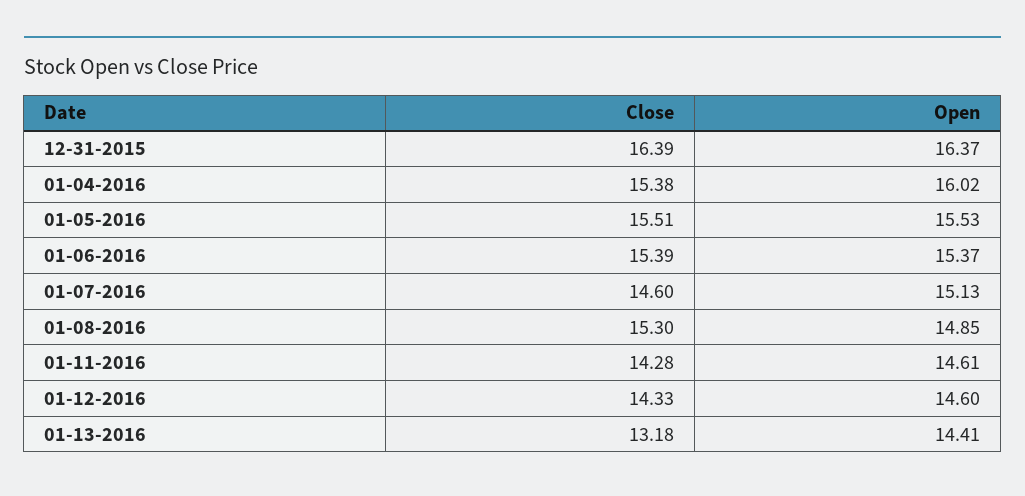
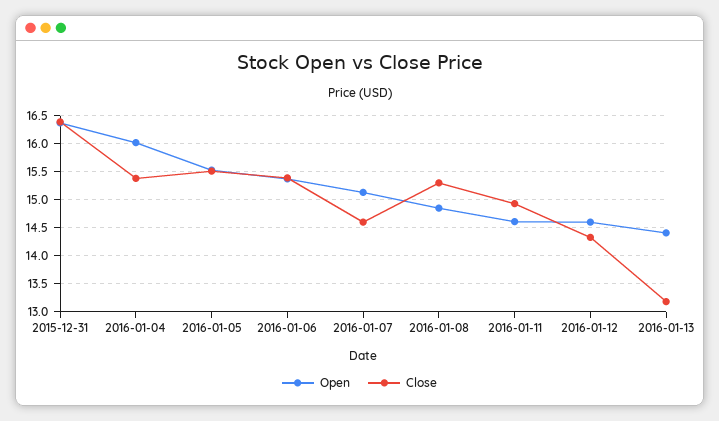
  {
    "Close": {
      "12-31-2015": 16.39,
      "01-04-2016": 15.38,
      "01-05-2016": 15.51,
      "01-06-2016": 15.39,
      "01-07-2016": 14.6,
      "01-08-2016": 15.3,
-     "01-11-2016": 14.28,
+     "01-11-2016": 15,
      "01-12-2016": 14.33,
      "01-13-2016": 13.18
    },
    "Open": {
      "12-31-2015": 16.37,
      "01-04-2016": 16.02,
      "01-05-2016": 15.53,
      "01-06-2016": 15.37,
      "01-07-2016": 15.13,
      "01-08-2016": 14.85,
      "01-11-2016": 14.61,
      "01-12-2016": 14.6,
      "01-13-2016": 14.41
    }
  }

